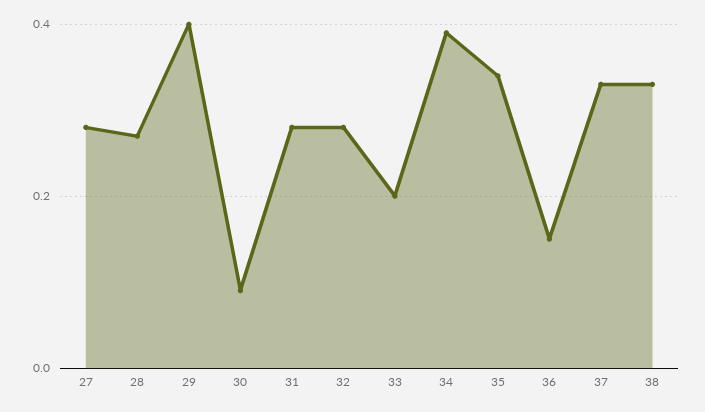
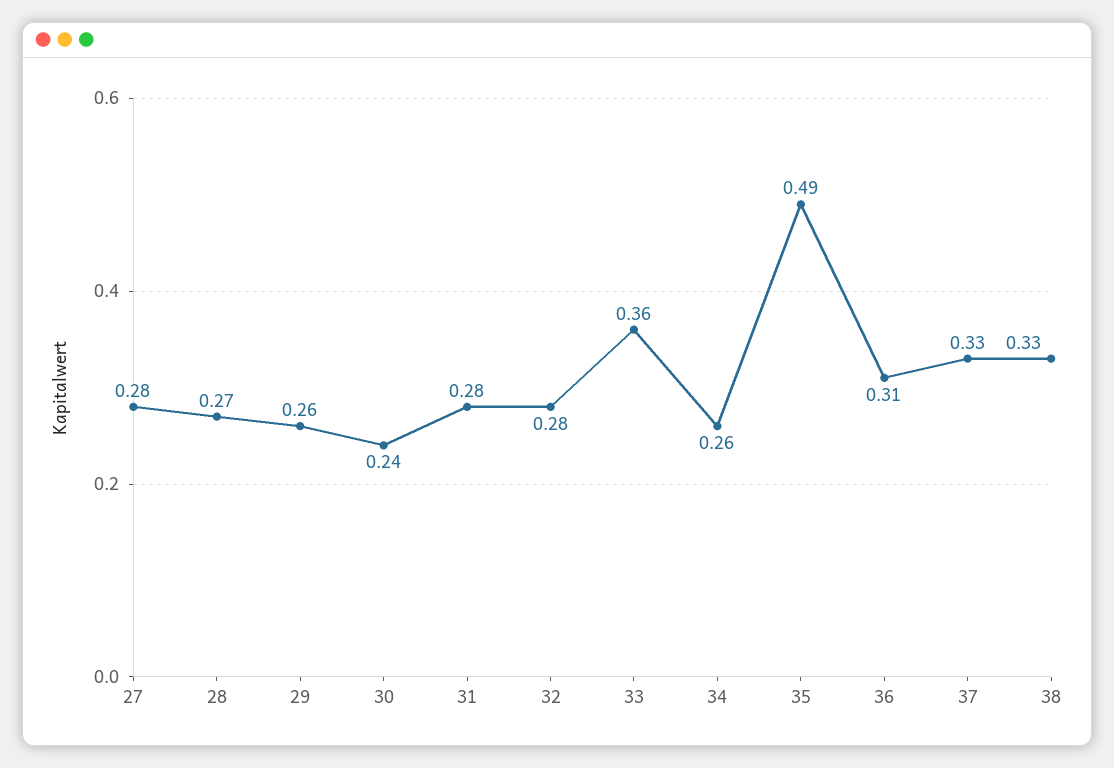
  {
    "27": 0.28,
    "28": 0.27,
-   "29": 0.4,
+   "29": 0.26,
-   "30": 0.1,
+   "30": 0.24,
    "31": 0.28,
    "32": 0.28,
-   "33": 0.2,
+   "33": 0.36,
-   "34": 0.4,
+   "34": 0.26,
-   "35": 0.35,
+   "35": 0.49,
-   "36": 0.15,
+   "36": 0.31,
    "37": 0.33,
    "38": 0.33
  }

